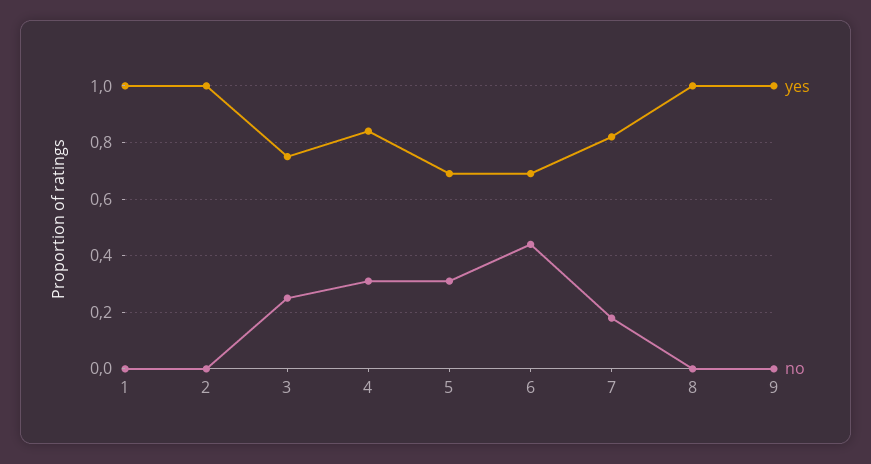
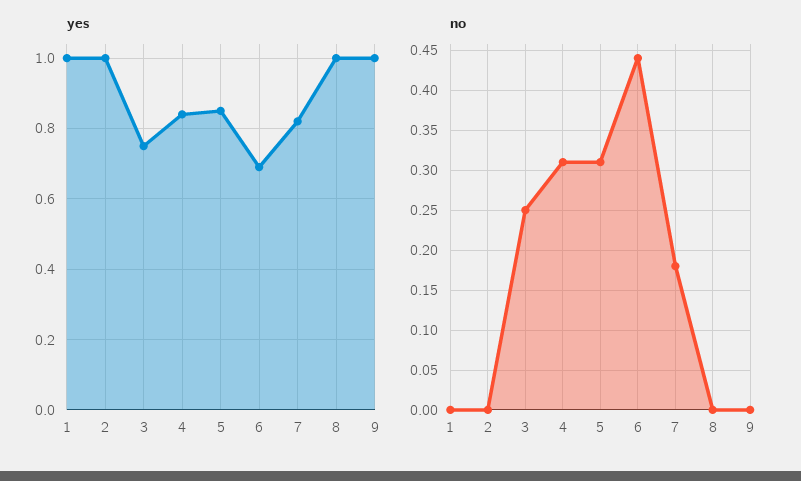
  {
    "yes": {
      "1": 1,
      "2": 1,
      "3": 0.75,
      "4": 0.85,
-     "5": 0.7,
+     "5": 0.85,
      "6": 0.7,
      "7": 0.8,
      "8": 1,
      "9": 1
    },
    "no": {
      "1": 0,
      "2": 0,
      "3": 0.25,
      "4": 0.31,
      "5": 0.31,
      "6": 0.44,
      "7": 0.18,
      "8": 0,
      "9": 0
    }
  }

